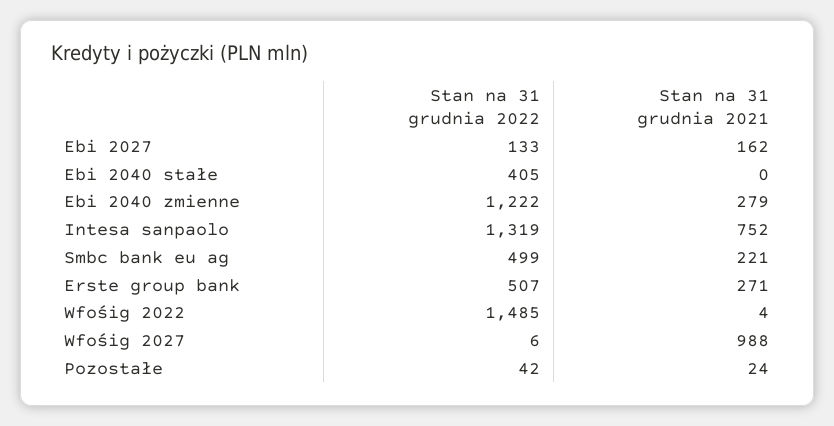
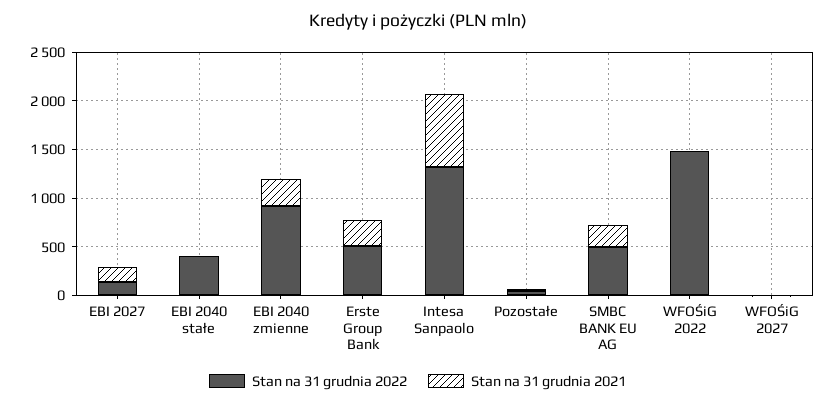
  {
    "Stan na 31 grudnia 2022": {
      "Ebi 2027": 133,
      "Ebi 2040 stałe": 405,
-     "Ebi 2040 zmienne": 1222,
+     "Ebi 2040 zmienne": 900,
      "Intesa sanpaolo": 1319,
      "Smbc bank eu ag": 499,
      "Erste group bank": 507,
      "Wfośig 2022": 1485,
      "Wfośig 2027": 6,
      "Pozostałe": 42
    },
    "Stan na 31 grudnia 2021": {
      "Ebi 2027": 162,
      "Ebi 2040 stałe": 0,
      "Ebi 2040 zmienne": 279,
      "Intesa sanpaolo": 752,
      "Smbc bank eu ag": 221,
      "Erste group bank": 271,
      "Wfośig 2022": 4,
-     "Wfośig 2027": 988,
+     "Wfośig 2027": 0,
      "Pozostałe": 24
    }
  }

